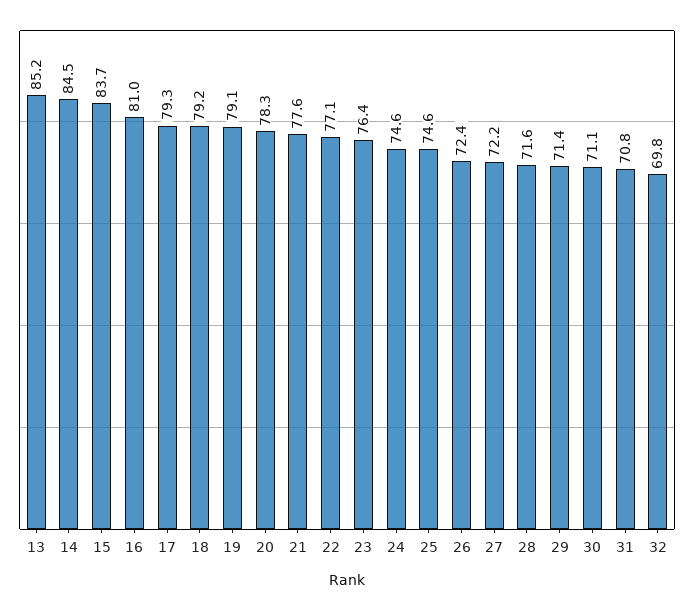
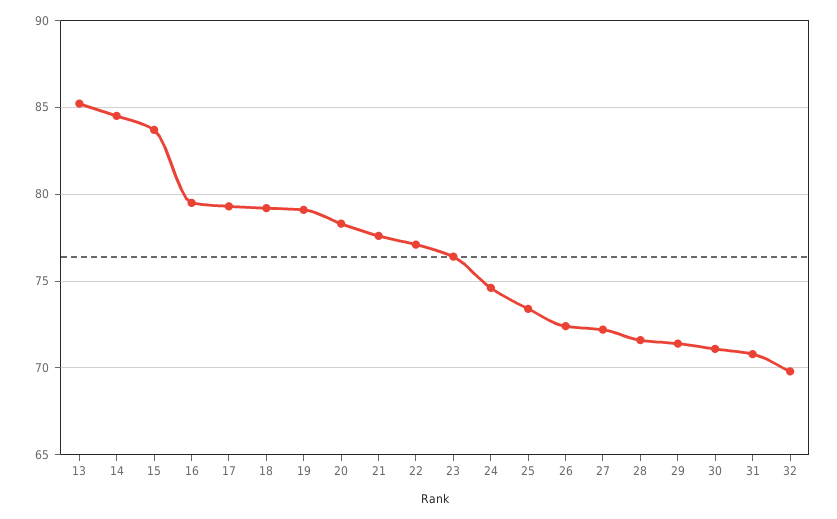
  {
    "13": 85.2,
    "14": 84.5,
    "15": 83.7,
-   "16": 81,
+   "16": 79.5,
    "17": 79.3,
    "18": 79.2,
    "19": 79.1,
    "20": 78.3,
    "21": 77.6,
    "22": 77.1,
    "23": 76.4,
    "24": 74.6,
-   "25": 74.6,
+   "25": 73.5,
    "26": 72.4,
    "27": 72.2,
    "28": 71.6,
    "29": 71.4,
    "30": 71.1,
    "31": 70.8,
    "32": 69.8
  }

